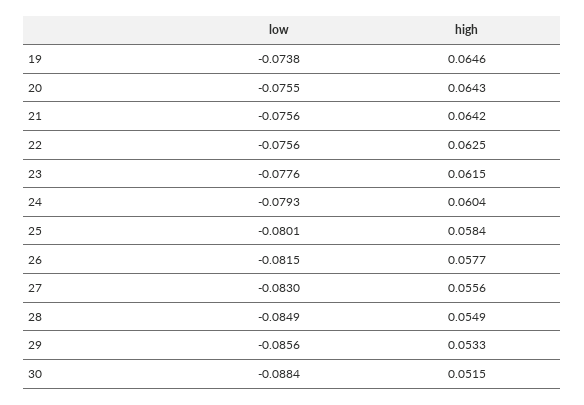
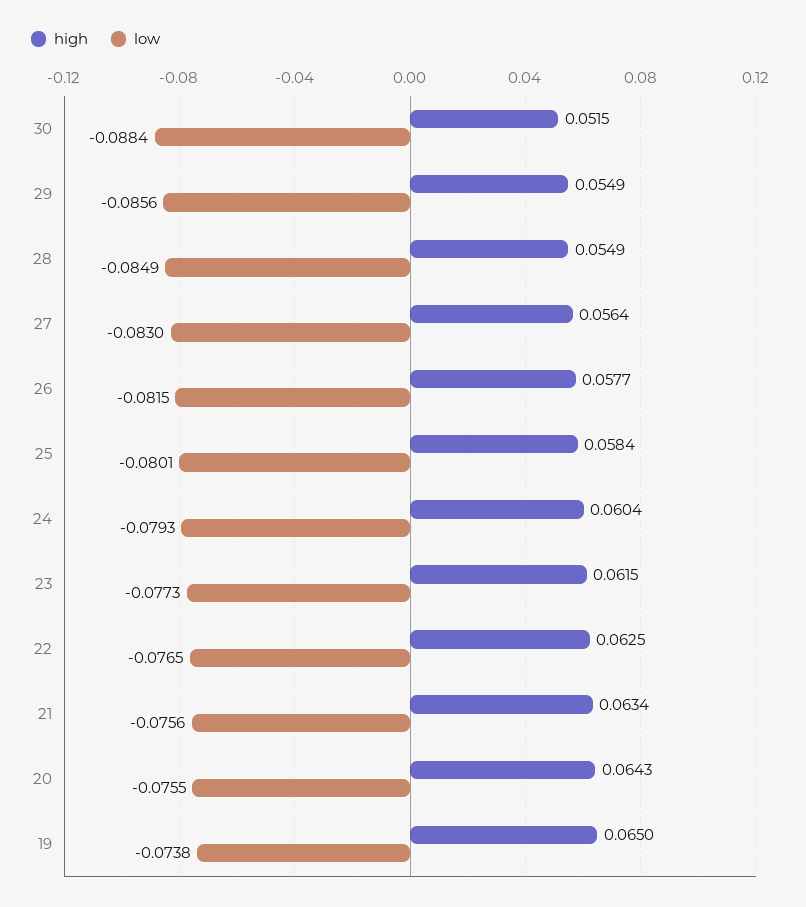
  {
    "low": {
      "19": -0.0738,
      "20": -0.0755,
      "21": -0.0756,
-     "22": -0.0756,
+     "22": -0.0765,
-     "23": -0.0776,
+     "23": -0.0773,
      "24": -0.0793,
      "25": -0.0801,
      "26": -0.0815,
      "27": -0.083,
      "28": -0.0849,
      "29": -0.0856,
      "30": -0.0884
    },
    "high": {
-     "19": 0.0646,
+     "19": 0.065,
      "20": 0.0643,
-     "21": 0.0642,
+     "21": 0.0634,
      "22": 0.0625,
      "23": 0.0615,
      "24": 0.0604,
      "25": 0.0584,
      "26": 0.0577,
-     "27": 0.0556,
+     "27": 0.0564,
      "28": 0.0549,
-     "29": 0.0533,
+     "29": 0.0549,
      "30": 0.0515
    }
  }

